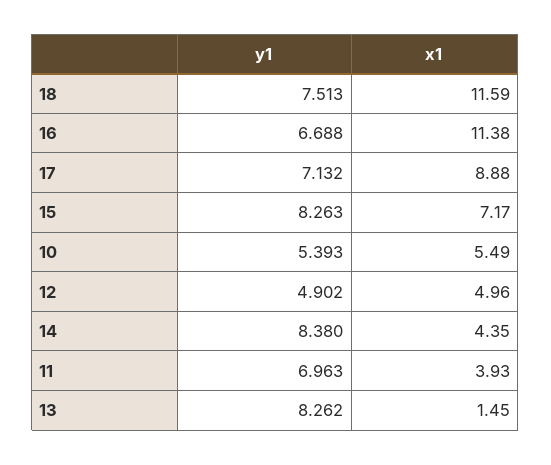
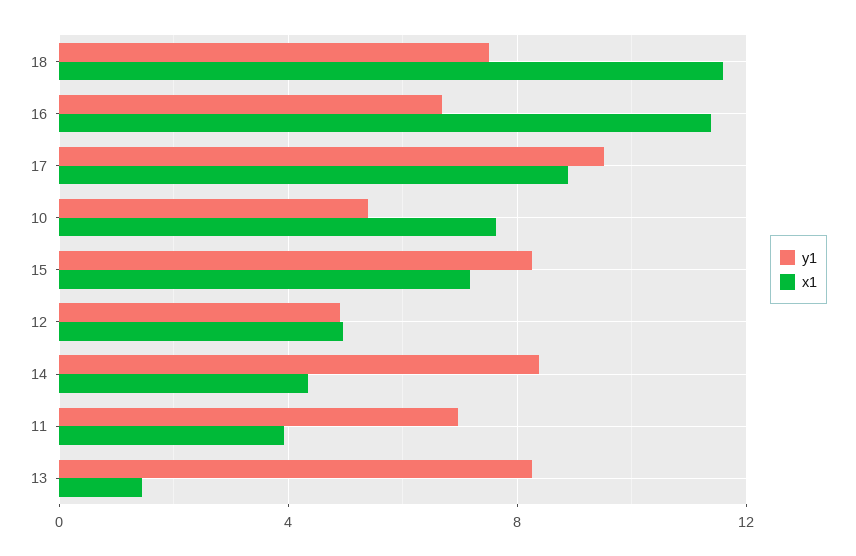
  {
    "y1": {
      "18": 7.513,
      "16": 6.688,
-     "17": 7.132,
+     "17": 9.5,
      "15": 8.263,
      "10": 5.393,
      "12": 4.902,
      "14": 8.38,
      "11": 6.963,
      "13": 8.262
    },
    "x1": {
      "18": 11.59,
      "16": 11.38,
      "17": 8.88,
      "15": 7.17,
-     "10": 5.49,
+     "10": 7.5,
      "12": 4.96,
      "14": 4.35,
      "11": 3.93,
      "13": 1.45
    }
  }

